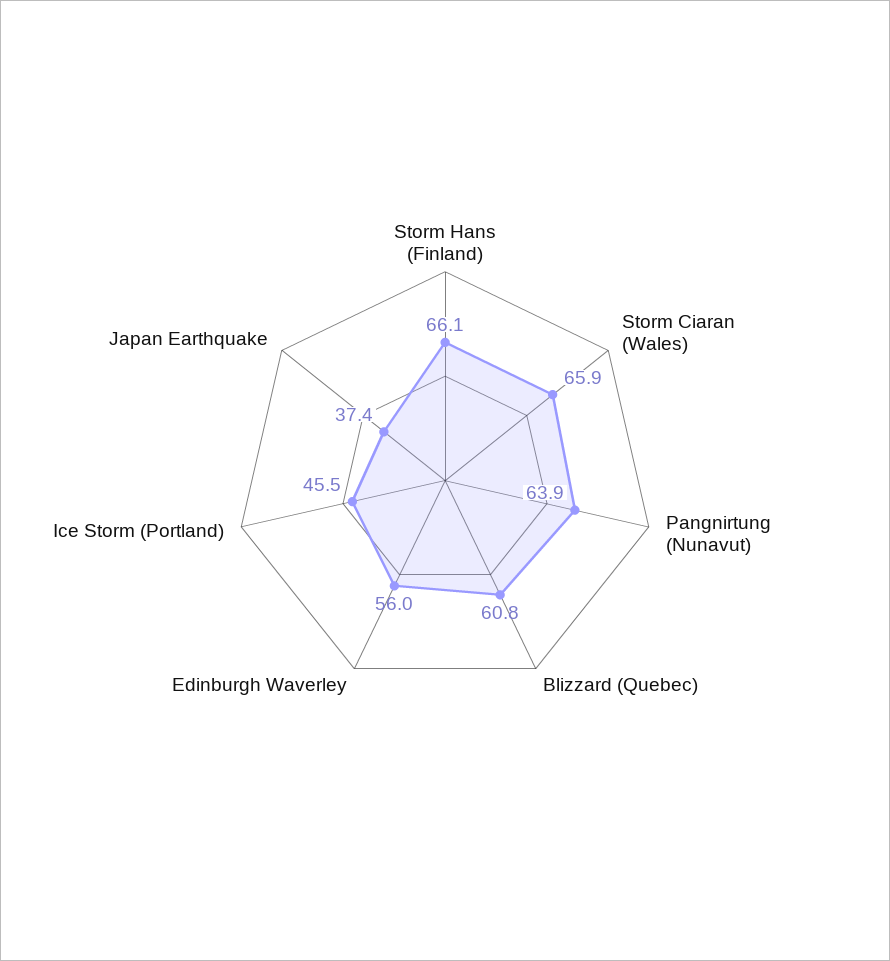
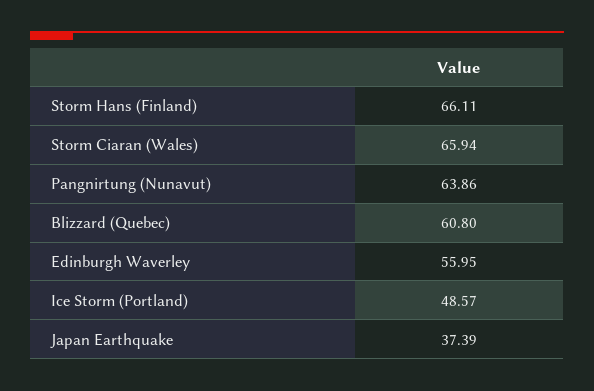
  {
    "Storm Hans (Finland)": 66.11,
    "Storm Ciaran (Wales)": 65.94,
    "Pangnirtung (Nunavut)": 63.86,
    "Blizzard (Quebec)": 60.8,
    "Edinburgh Waverley": 55.95,
-   "Ice Storm (Portland)": 45.5,
+   "Ice Storm (Portland)": 48.57,
    "Japan Earthquake": 37.39
  }

